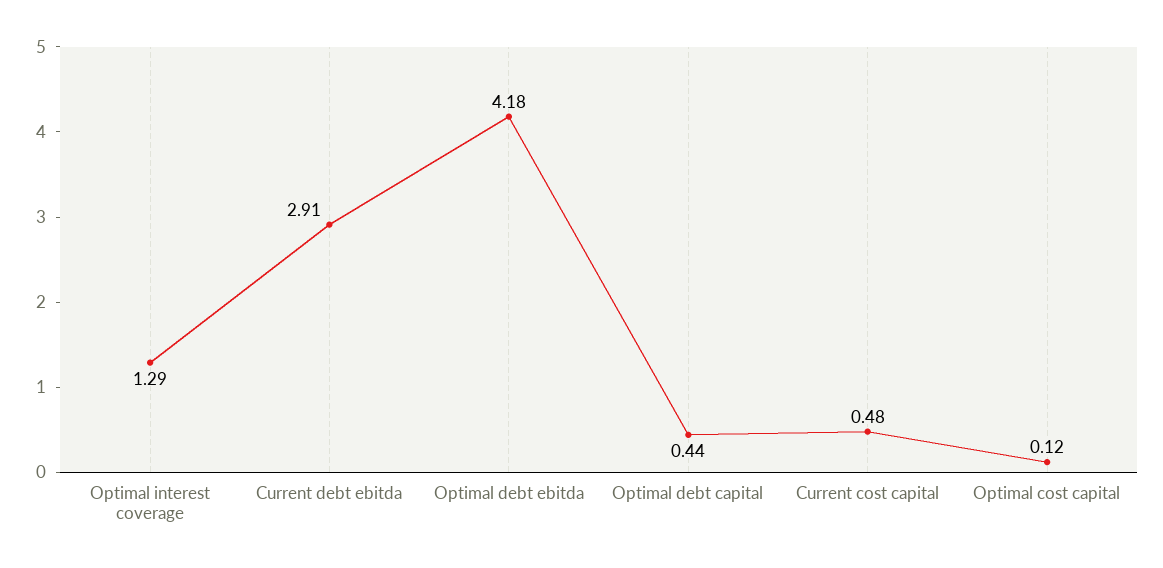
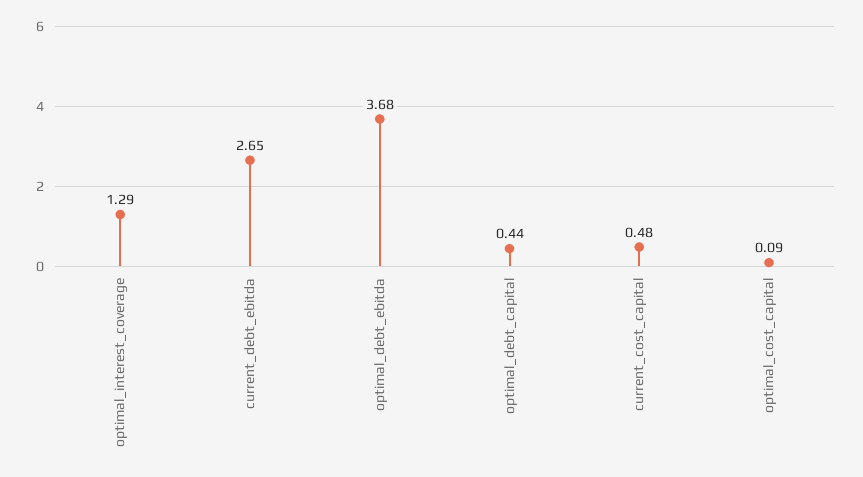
  {
    "Optimal interest coverage": 1.29,
-   "Current debt ebitda": 2.91,
+   "Current debt ebitda": 2.65,
-   "Optimal debt ebitda": 4.18,
+   "Optimal debt ebitda": 3.68,
    "Optimal debt capital": 0.44,
    "Current cost capital": 0.48,
-   "Optimal cost capital": 0.12
+   "Optimal cost capital": 0.09
  }

